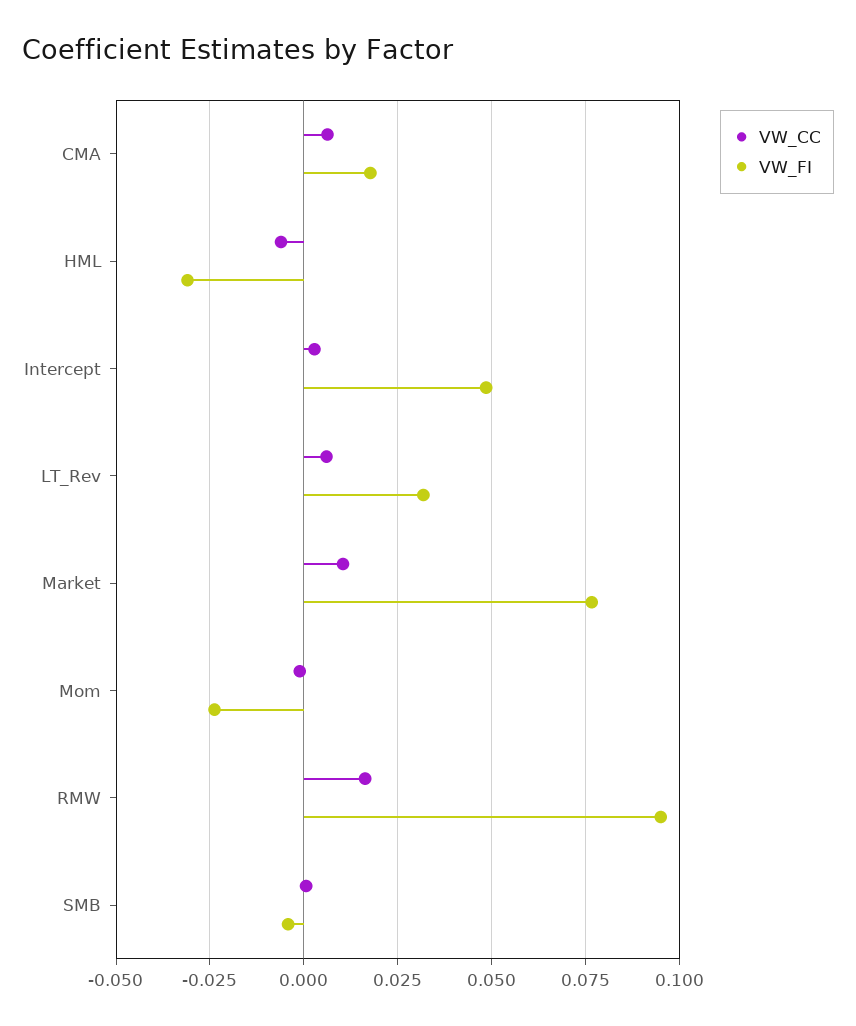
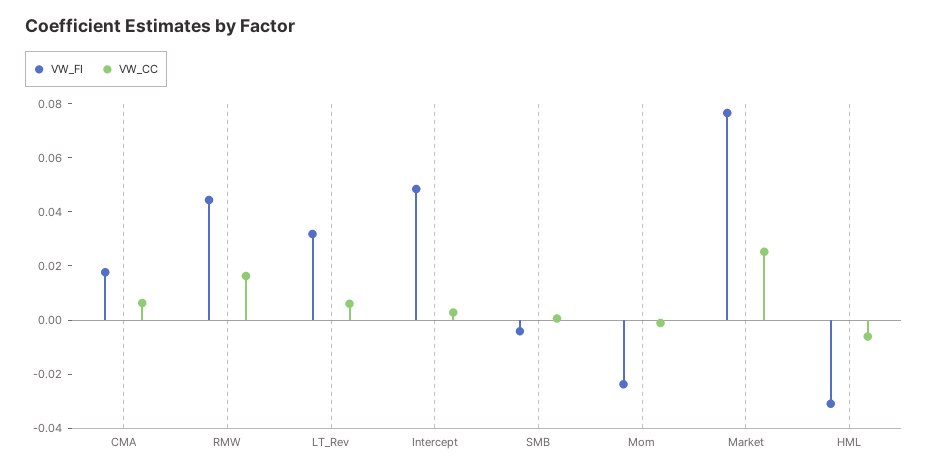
  {
    "VW_CC": {
      "CMA": 0.0075,
      "HML": -0.005,
      "Intercept": 0.0025,
      "LT_Rev": 0.005,
-     "Market": 0.01,
+     "Market": 0.025,
      "Mom": 0,
      "RMW": 0.0175,
      "SMB": 0
    },
    "VW_FI": {
      "CMA": 0.0175,
      "HML": -0.03,
      "Intercept": 0.0475,
      "LT_Rev": 0.0325,
      "Market": 0.0775,
      "Mom": -0.025,
-     "RMW": 0.095,
+     "RMW": 0.045,
      "SMB": -0.005
    }
  }

